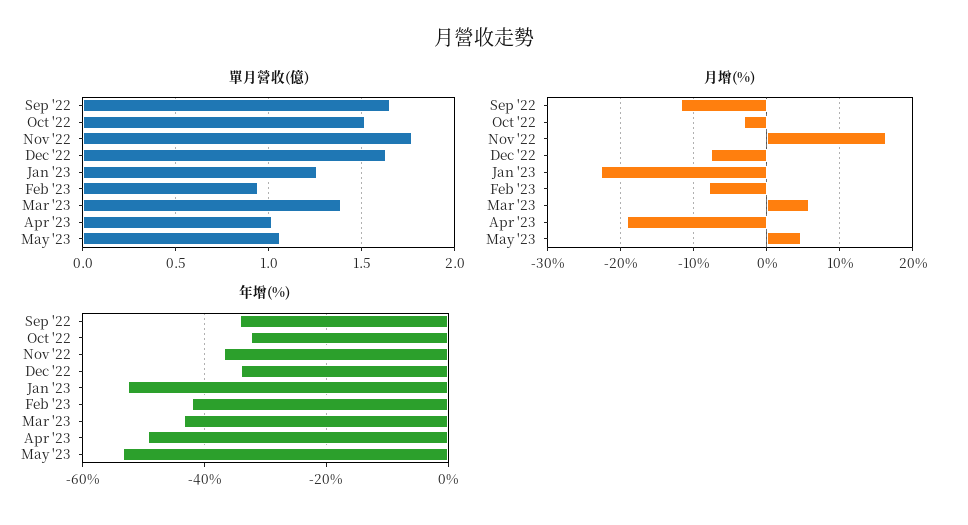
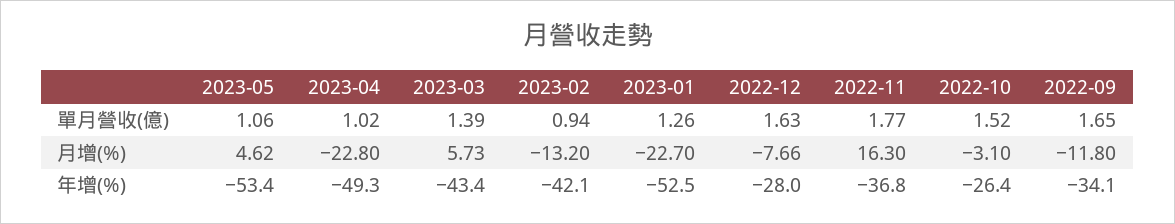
  {
    "單月營收(億)": {
      "Sep '22": 1.65,
      "Oct '22": 1.52,
      "Nov '22": 1.77,
      "Dec '22": 1.63,
      "Jan '23": 1.26,
      "Feb '23": 0.94,
      "Mar '23": 1.39,
      "Apr '23": 1.02,
      "May '23": 1.06
    },
    "月增(%)": {
      "Sep '22": -11.8,
      "Oct '22": -3.1,
      "Nov '22": 16.3,
      "Dec '22": -7.66,
      "Jan '23": -22.7,
-     "Feb '23": -8,
+     "Feb '23": -13.2,
      "Mar '23": 5.73,
-     "Apr '23": -19,
+     "Apr '23": -22.8,
      "May '23": 4.62
    },
    "年增(%)": {
      "Sep '22": -34.1,
-     "Oct '22": -32,
+     "Oct '22": -26.4,
      "Nov '22": -36.8,
-     "Dec '22": -34,
+     "Dec '22": -28,
      "Jan '23": -52.5,
      "Feb '23": -42.1,
      "Mar '23": -43.4,
      "Apr '23": -49.3,
      "May '23": -53.4
    }
  }

